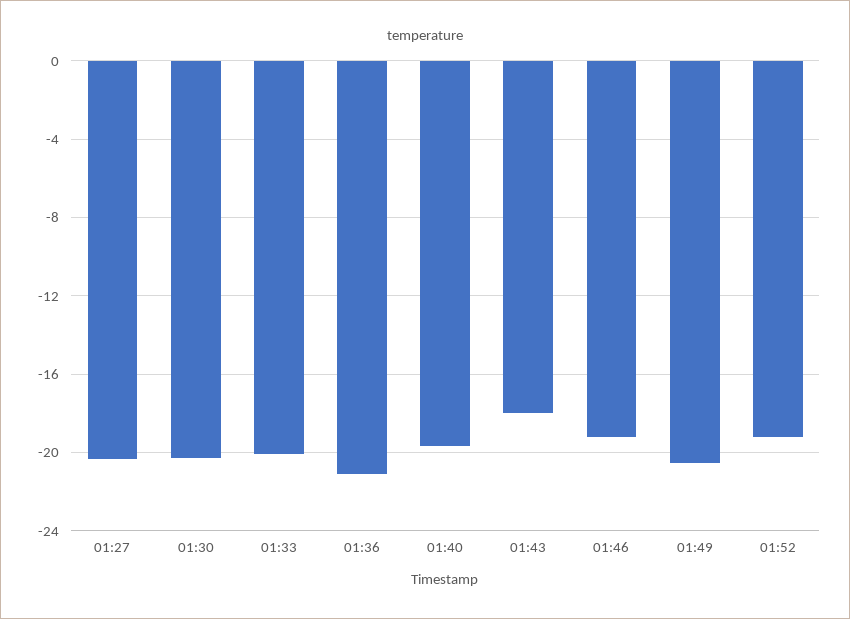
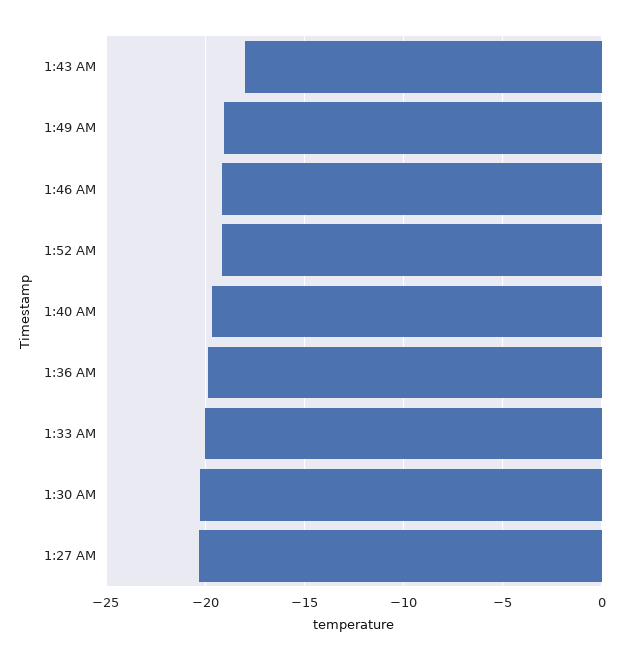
  {
    "01:27": -20.5,
    "01:30": -20.5,
    "01:33": -20,
-   "01:36": -21,
+   "01:36": -20,
    "01:40": -19.5,
    "01:43": -18,
    "01:46": -19,
-   "01:49": -20.5,
+   "01:49": -19,
    "01:52": -19
  }

